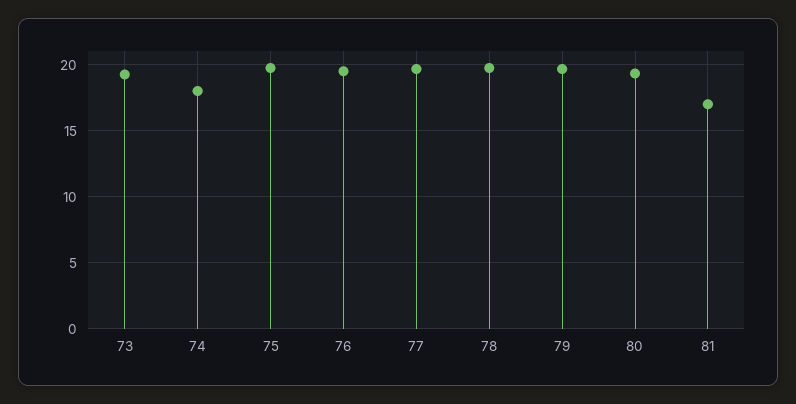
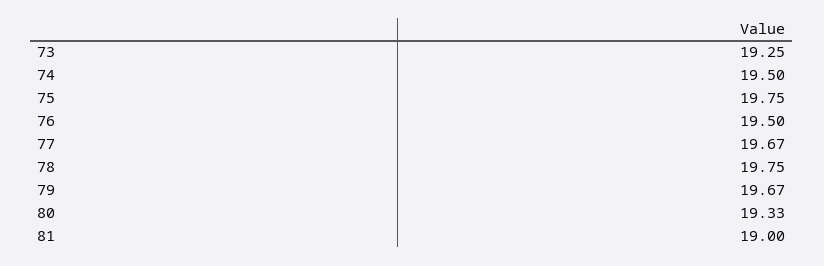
  {
    "73": 19.25,
-   "74": 18,
+   "74": 19.5,
    "75": 19.75,
    "76": 19.5,
    "77": 19.67,
    "78": 19.75,
    "79": 19.67,
    "80": 19.33,
-   "81": 17
+   "81": 19
  }

